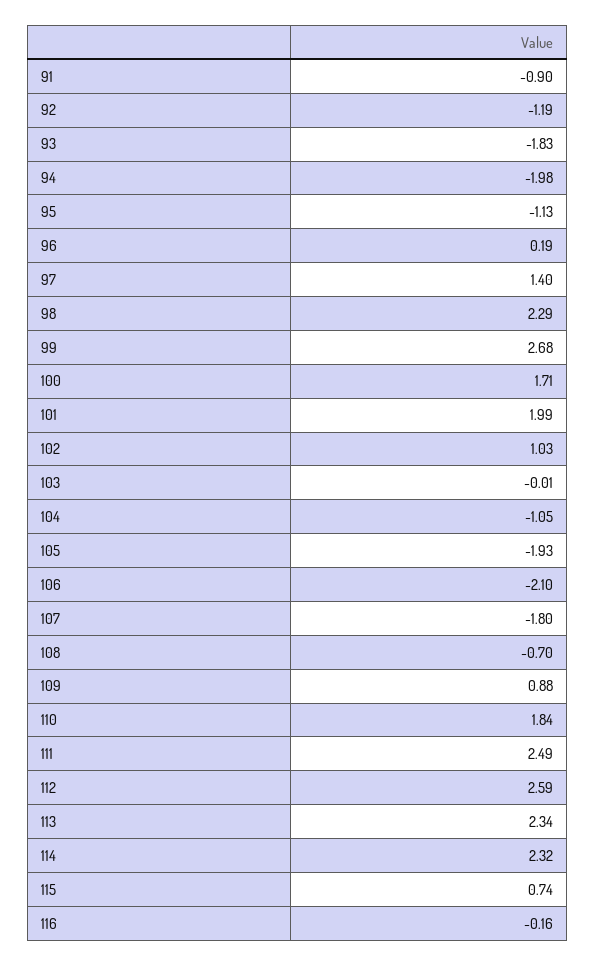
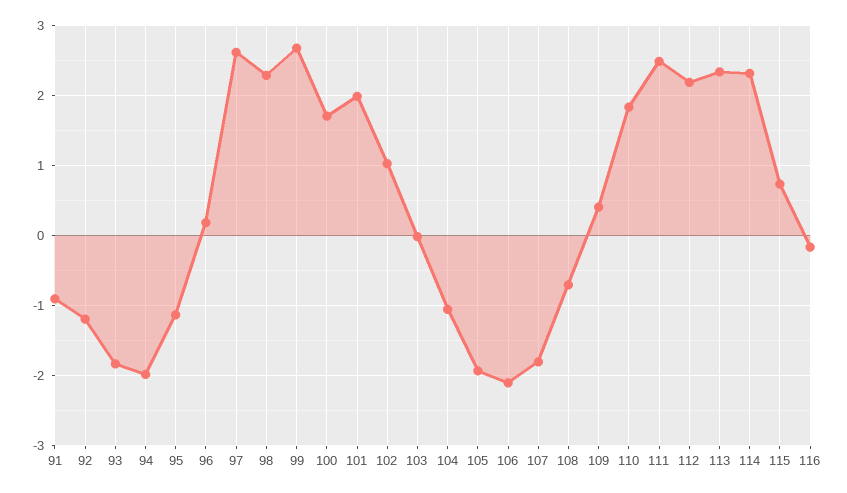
  {
    "91": -0.9,
    "92": -1.19,
    "93": -1.83,
    "94": -1.98,
    "95": -1.13,
    "96": 0.19,
-   "97": 1.4,
+   "97": 2.6,
    "98": 2.29,
    "99": 2.68,
    "100": 1.71,
    "101": 1.99,
    "102": 1.03,
    "103": -0.01,
    "104": -1.05,
    "105": -1.93,
    "106": -2.1,
    "107": -1.8,
    "108": -0.7,
-   "109": 0.88,
+   "109": 0.4,
    "110": 1.84,
    "111": 2.49,
-   "112": 2.59,
+   "112": 2.2,
    "113": 2.34,
    "114": 2.32,
    "115": 0.74,
    "116": -0.16
  }

